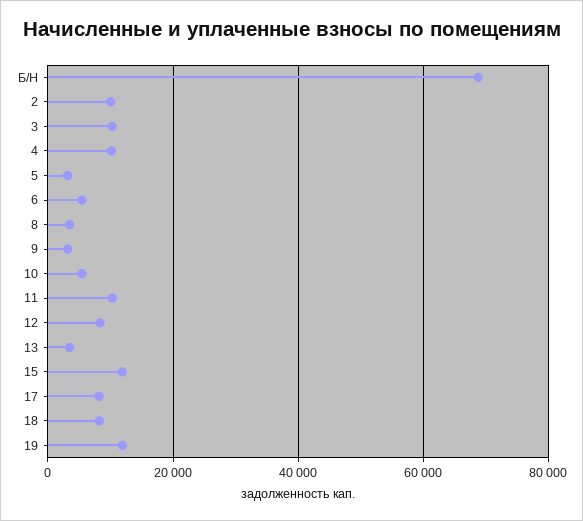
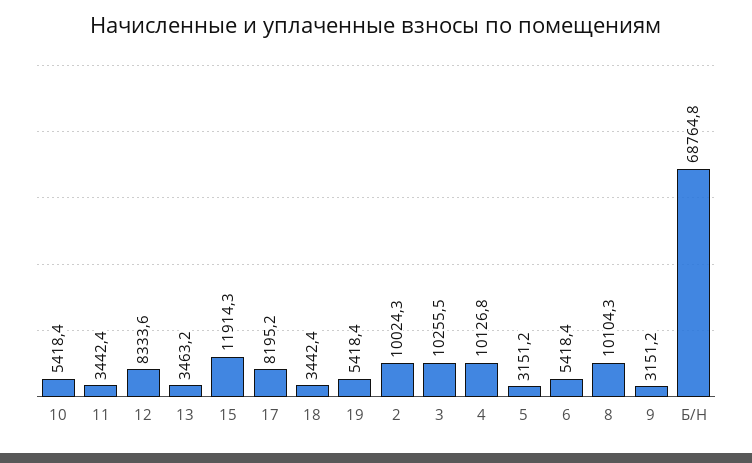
  {
    "Б/Н": 68764.8,
    "2": 10024.3,
    "3": 10255.5,
    "4": 10126.8,
    "5": 3151.2,
    "6": 5418.4,
-   "8": 4000,
+   "8": 10104.3,
    "9": 3151.2,
    "10": 5418.4,
-   "11": 10000,
+   "11": 3442.4,
    "12": 8333.6,
    "13": 3463.2,
    "15": 11914.3,
    "17": 8195.2,
-   "18": 8000,
+   "18": 3442.4,
-   "19": 12000
+   "19": 5418.4
  }

